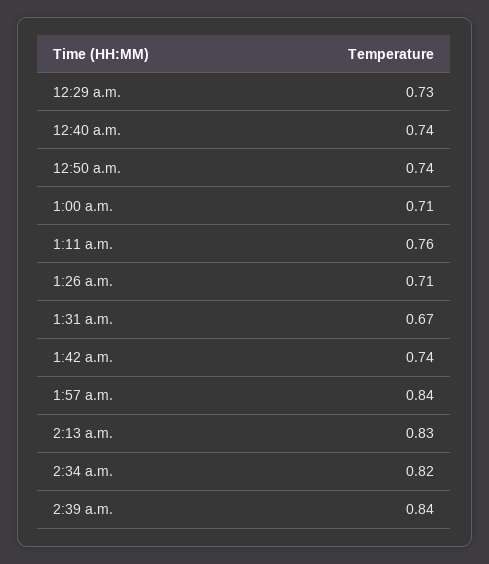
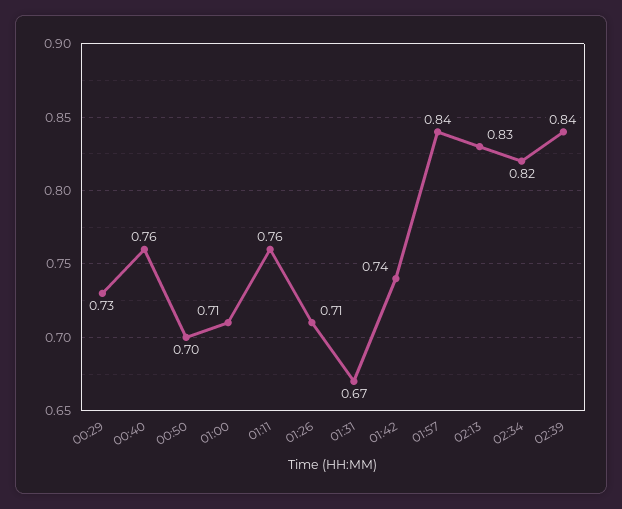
  {
    "12:29 a.m.": 0.73,
-   "12:40 a.m.": 0.74,
+   "12:40 a.m.": 0.76,
-   "12:50 a.m.": 0.74,
+   "12:50 a.m.": 0.7,
    "1:00 a.m.": 0.71,
    "1:11 a.m.": 0.76,
    "1:26 a.m.": 0.71,
    "1:31 a.m.": 0.67,
    "1:42 a.m.": 0.74,
    "1:57 a.m.": 0.84,
    "2:13 a.m.": 0.83,
    "2:34 a.m.": 0.82,
    "2:39 a.m.": 0.84
  }

